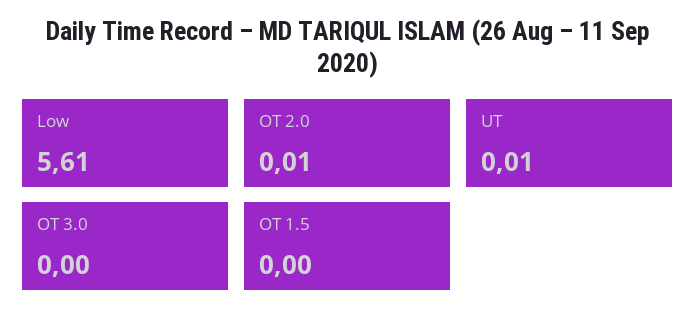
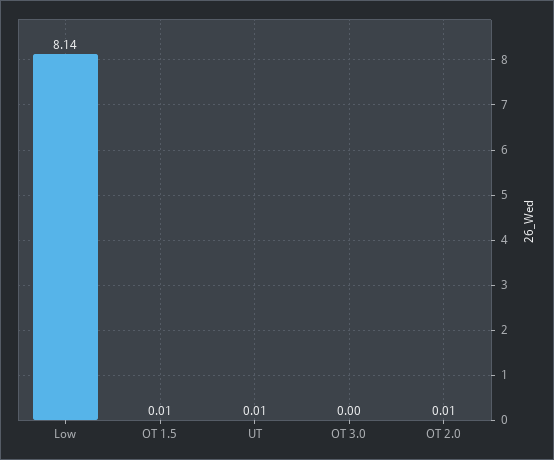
  {
-   "Low": 5.61,
+   "Low": 8.14,
    "OT 2.0": 0.01,
    "UT": 0.01,
    "OT 3.0": 0,
-   "OT 1.5": 0
+   "OT 1.5": 0.01
  }

